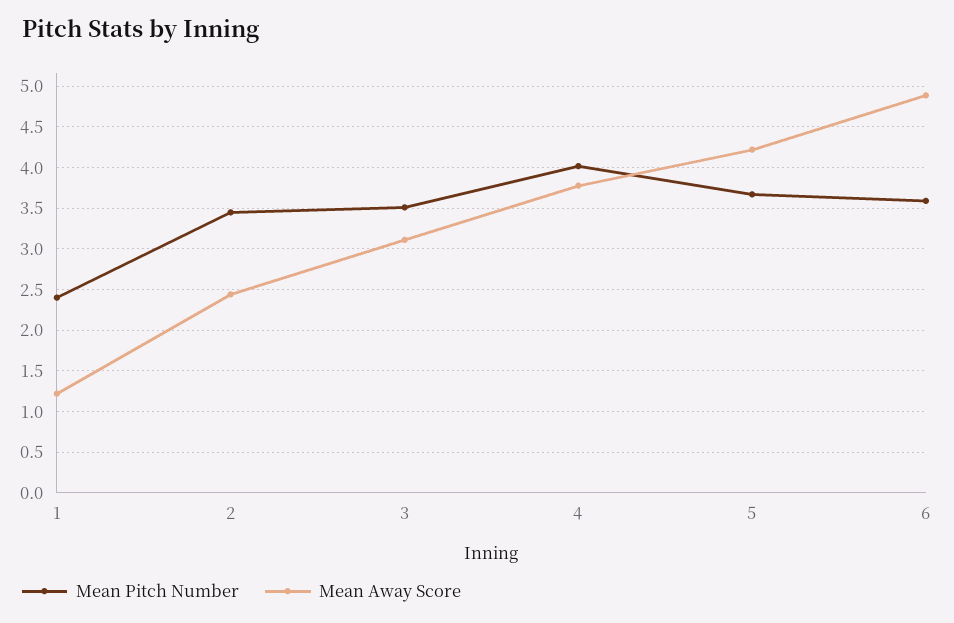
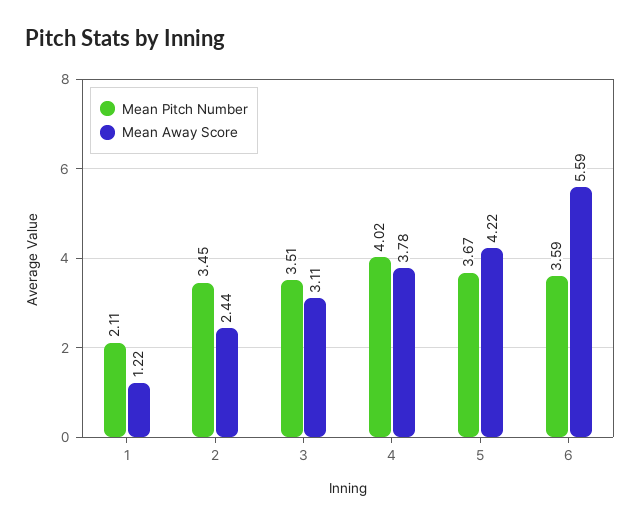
  {
    "Mean Pitch Number": {
-     "1": 2.4,
+     "1": 2.11,
      "2": 3.45,
      "3": 3.51,
      "4": 4.02,
      "5": 3.67,
      "6": 3.59
    },
    "Mean Away Score": {
      "1": 1.22,
      "2": 2.44,
      "3": 3.11,
      "4": 3.78,
      "5": 4.22,
-     "6": 4.9
+     "6": 5.59
    }
  }

